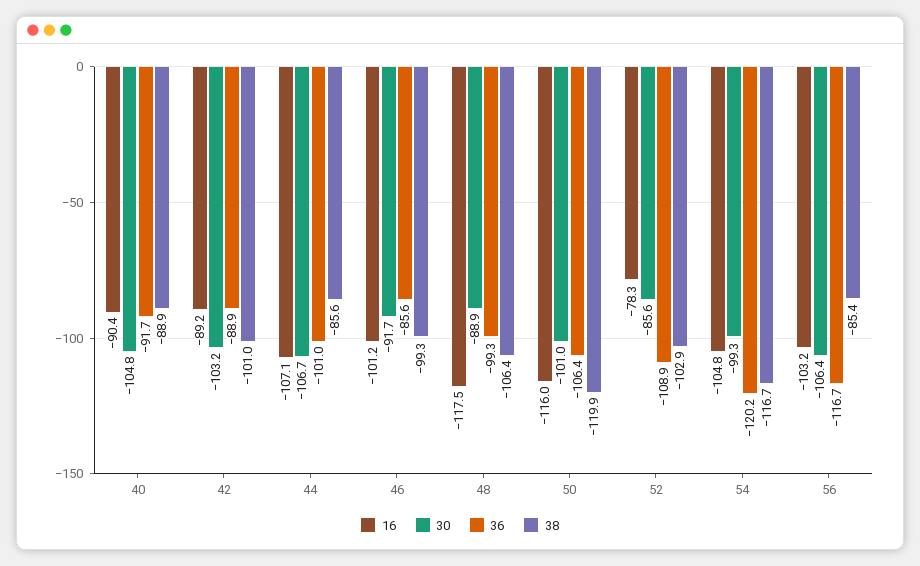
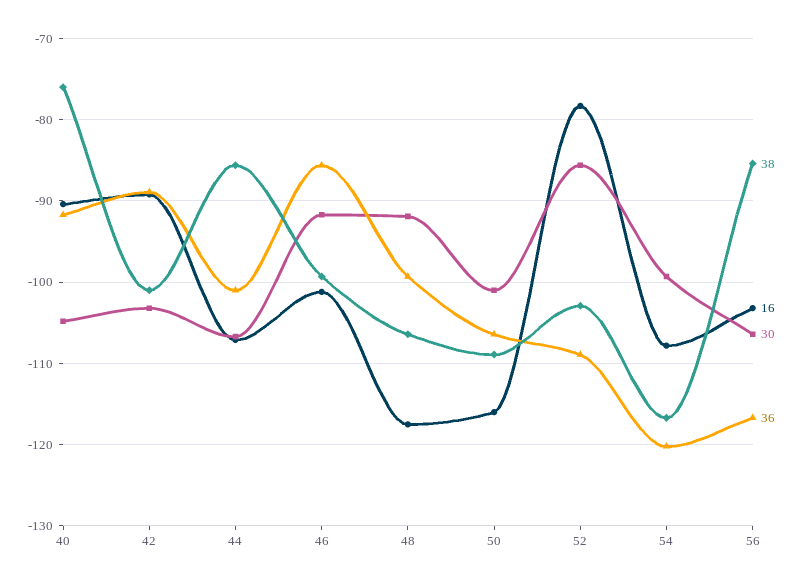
  {
    "16": {
      "40": -90.4,
      "42": -89.2,
      "44": -107.1,
      "46": -101.2,
      "48": -117.5,
      "50": -116,
      "52": -78.3,
-     "54": -104.8,
+     "54": -108,
      "56": -103.2
    },
    "30": {
      "40": -104.8,
      "42": -103.2,
      "44": -106.7,
      "46": -91.7,
-     "48": -88.9,
+     "48": -92,
      "50": -101,
      "52": -85.6,
      "54": -99.3,
      "56": -106.4
    },
    "36": {
      "40": -91.7,
      "42": -88.9,
      "44": -101,
      "46": -85.6,
      "48": -99.3,
      "50": -106.4,
      "52": -108.9,
      "54": -120.2,
      "56": -116.7
    },
    "38": {
-     "40": -88.9,
+     "40": -76,
      "42": -101,
      "44": -85.6,
      "46": -99.3,
      "48": -106.4,
-     "50": -119.9,
+     "50": -109,
      "52": -102.9,
      "54": -116.7,
      "56": -85.4
    }
  }

